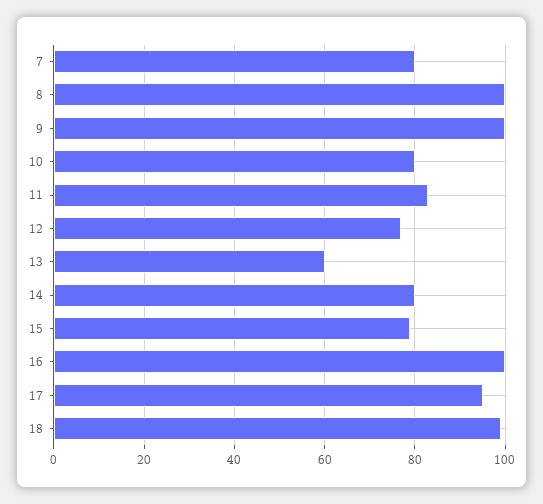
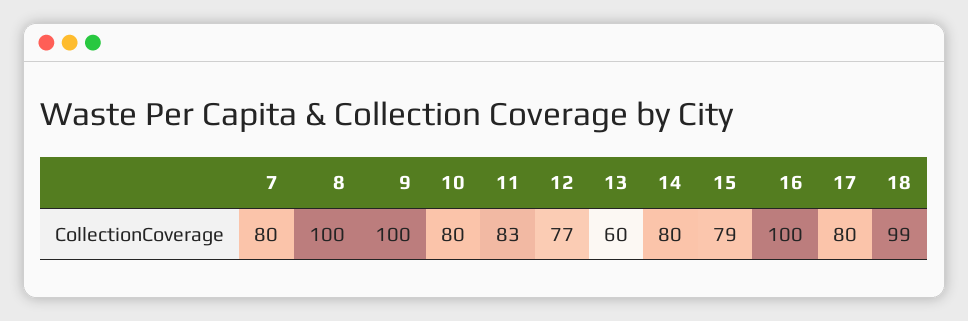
  {
    "7": 80,
    "8": 100,
    "9": 100,
    "10": 80,
    "11": 83,
    "12": 77,
    "13": 60,
    "14": 80,
    "15": 79,
    "16": 100,
-   "17": 95,
+   "17": 80,
    "18": 99
  }

